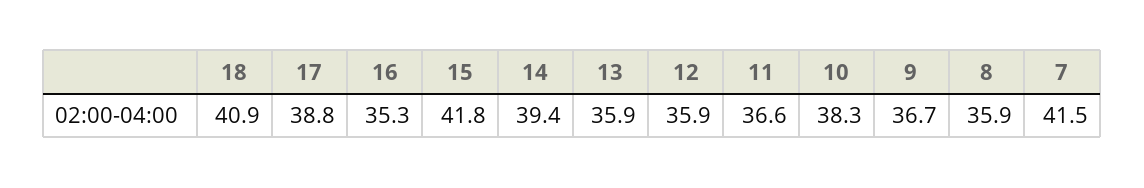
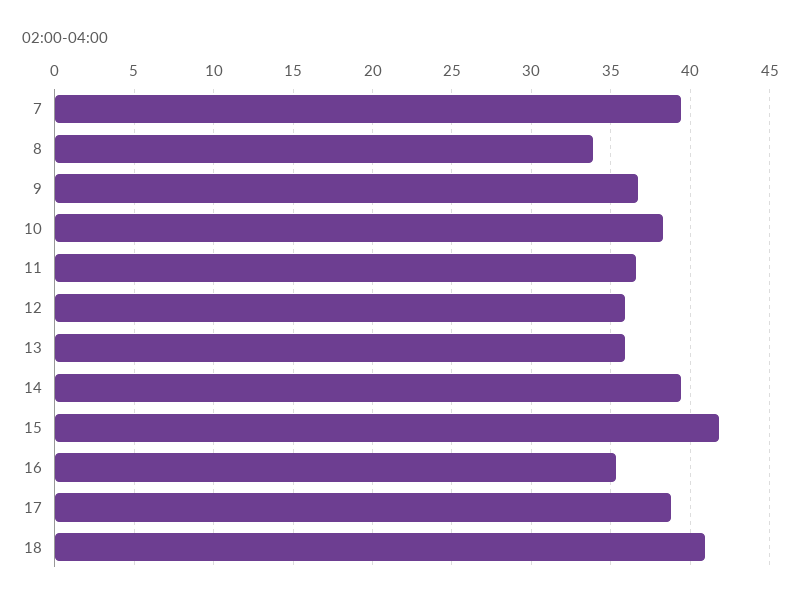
  {
    "18": 40.9,
    "17": 38.8,
    "16": 35.3,
    "15": 41.8,
    "14": 39.4,
    "13": 35.9,
    "12": 35.9,
    "11": 36.6,
    "10": 38.3,
    "9": 36.7,
-   "8": 35.9,
+   "8": 34,
-   "7": 41.5
+   "7": 39.5
  }

